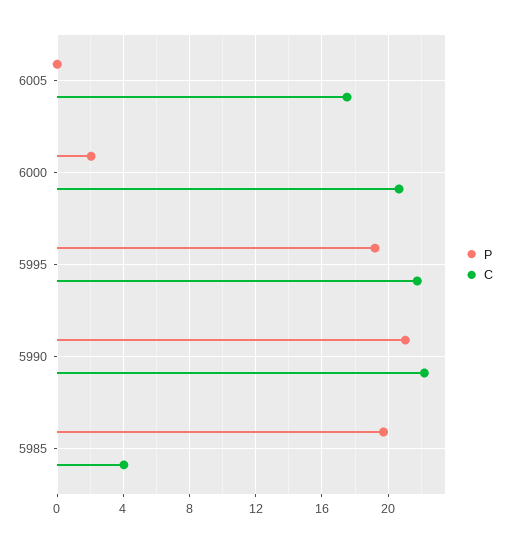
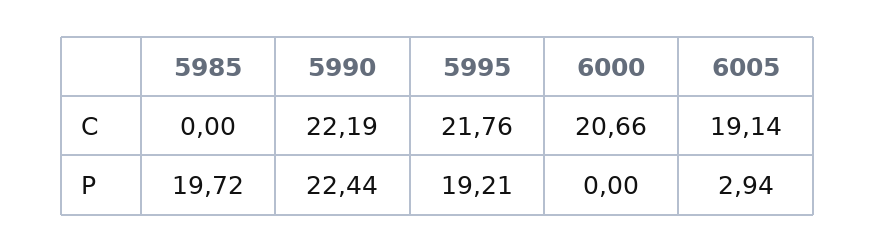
  {
    "P": {
-     "6005": 0,
+     "6005": 2.94,
-     "6000": 2,
+     "6000": 0,
      "5995": 19.21,
-     "5990": 21,
+     "5990": 22.44,
      "5985": 19.72
    },
    "C": {
-     "6005": 17.5,
+     "6005": 19.14,
      "6000": 20.66,
      "5995": 21.76,
      "5990": 22.19,
-     "5985": 4
+     "5985": 0
    }
  }

